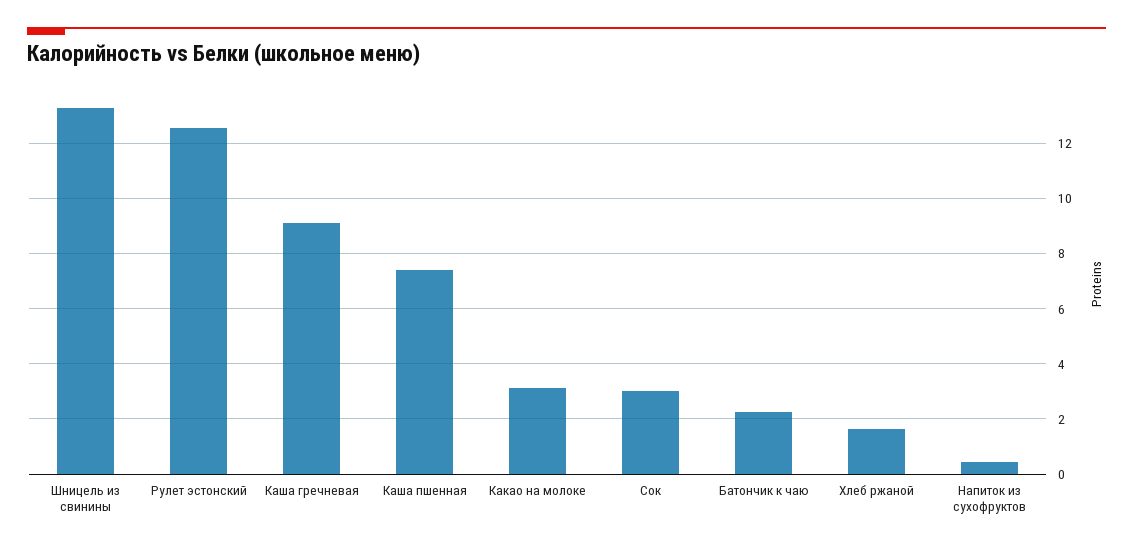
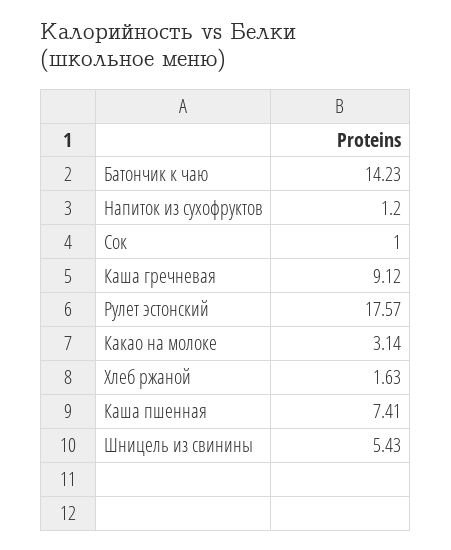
  {
-   "Шницель из свинины": 13.25,
+   "Шницель из свинины": 5.43,
-   "Рулет эстонский": 12.5,
+   "Рулет эстонский": 17.57,
    "Каша гречневая": 9.12,
    "Каша пшенная": 7.41,
    "Какао на молоке": 3.14,
-   "Сок": 3,
+   "Сок": 1,
-   "Батончик к чаю": 2.25,
+   "Батончик к чаю": 14.23,
    "Хлеб ржаной": 1.63,
-   "Напиток из сухофруктов": 0.5
+   "Напиток из сухофруктов": 1.2
  }

